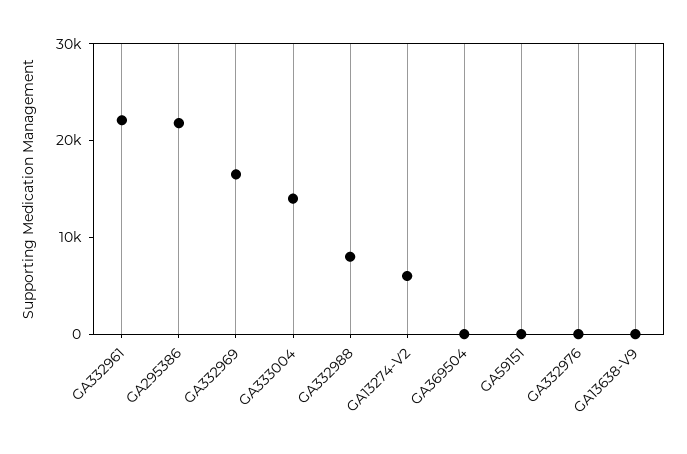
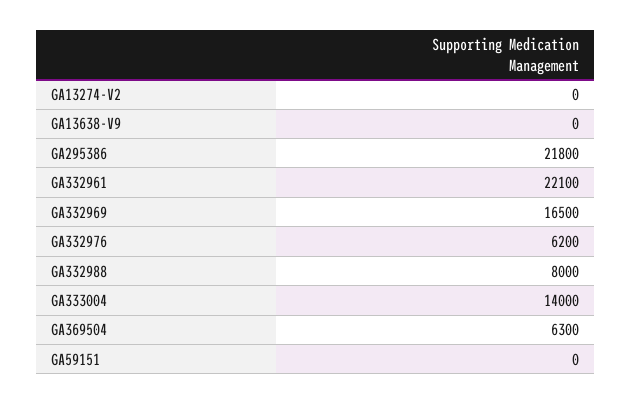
  {
    "GA332961": 22100,
    "GA295386": 21800,
    "GA332969": 16500,
    "GA333004": 14000,
    "GA332988": 8000,
-   "GA13274-V2": 6000,
+   "GA13274-V2": 0,
-   "GA369504": 0,
+   "GA369504": 6300,
    "GA59151": 0,
-   "GA332976": 0,
+   "GA332976": 6200,
    "GA13638-V9": 0
  }

